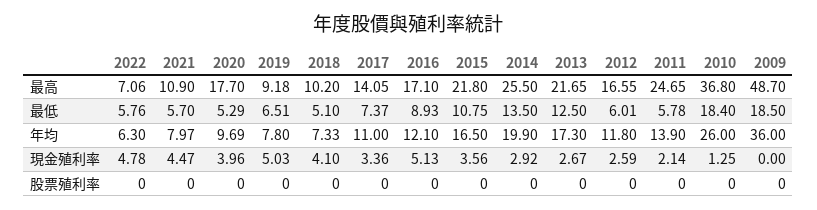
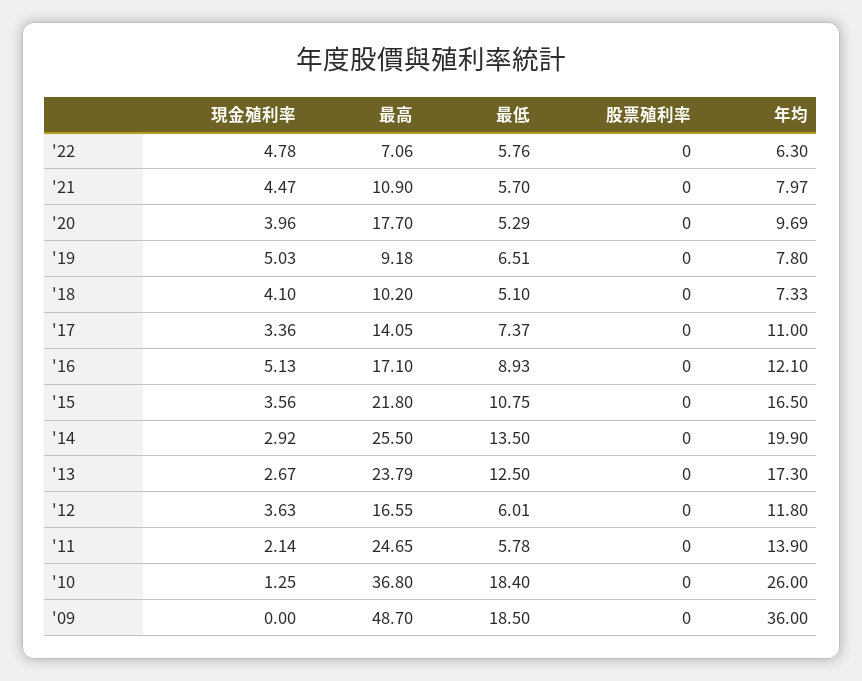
  {
    "2022": {
      "最高": 7.06,
      "最低": 5.76,
      "年均": 6.3,
      "現金殖利率": 4.78,
      "股票殖利率": 0
    },
    "2021": {
      "最高": 10.9,
      "最低": 5.7,
      "年均": 7.97,
      "現金殖利率": 4.47,
      "股票殖利率": 0
    },
    "2020": {
      "最高": 17.7,
      "最低": 5.29,
      "年均": 9.69,
      "現金殖利率": 3.96,
      "股票殖利率": 0
    },
    "2019": {
      "最高": 9.18,
      "最低": 6.51,
      "年均": 7.8,
      "現金殖利率": 5.03,
      "股票殖利率": 0
    },
    "2018": {
      "最高": 10.2,
      "最低": 5.1,
      "年均": 7.33,
      "現金殖利率": 4.1,
      "股票殖利率": 0
    },
    "2017": {
      "最高": 14.05,
      "最低": 7.37,
      "年均": 11,
      "現金殖利率": 3.36,
      "股票殖利率": 0
    },
    "2016": {
      "最高": 17.1,
      "最低": 8.93,
      "年均": 12.1,
      "現金殖利率": 5.13,
      "股票殖利率": 0
    },
    "2015": {
      "最高": 21.8,
      "最低": 10.75,
      "年均": 16.5,
      "現金殖利率": 3.56,
      "股票殖利率": 0
    },
    "2014": {
      "最高": 25.5,
      "最低": 13.5,
      "年均": 19.9,
      "現金殖利率": 2.92,
      "股票殖利率": 0
    },
    "2013": {
-     "最高": 21.65,
+     "最高": 23.79,
      "最低": 12.5,
      "年均": 17.3,
      "現金殖利率": 2.67,
      "股票殖利率": 0
    },
    "2012": {
      "最高": 16.55,
      "最低": 6.01,
      "年均": 11.8,
-     "現金殖利率": 2.59,
+     "現金殖利率": 3.63,
      "股票殖利率": 0
    },
    "2011": {
      "最高": 24.65,
      "最低": 5.78,
      "年均": 13.9,
      "現金殖利率": 2.14,
      "股票殖利率": 0
    },
    "2010": {
      "最高": 36.8,
      "最低": 18.4,
      "年均": 26,
      "現金殖利率": 1.25,
      "股票殖利率": 0
    },
    "2009": {
      "最高": 48.7,
      "最低": 18.5,
      "年均": 36,
      "現金殖利率": 0,
      "股票殖利率": 0
    }
  }

